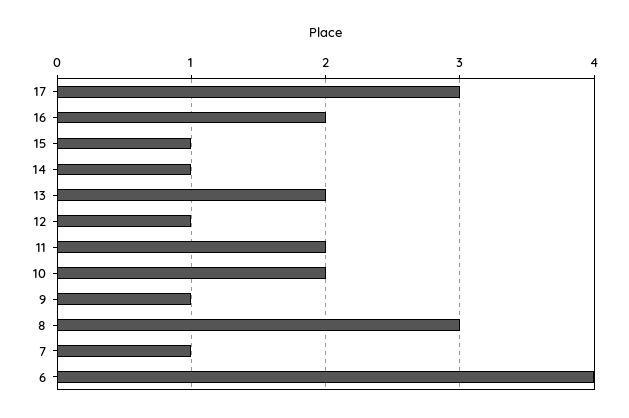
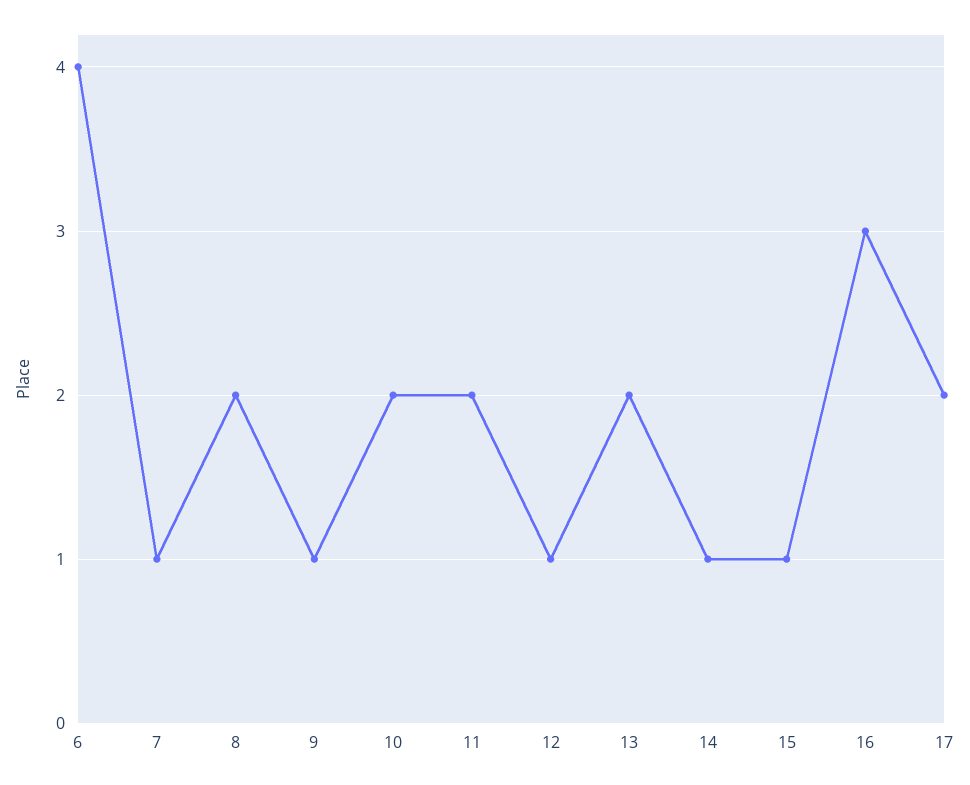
  {
-   "17": 3,
+   "17": 2,
-   "16": 2,
+   "16": 3,
    "15": 1,
    "14": 1,
    "13": 2,
    "12": 1,
    "11": 2,
    "10": 2,
    "9": 1,
-   "8": 3,
+   "8": 2,
    "7": 1,
    "6": 4
  }

